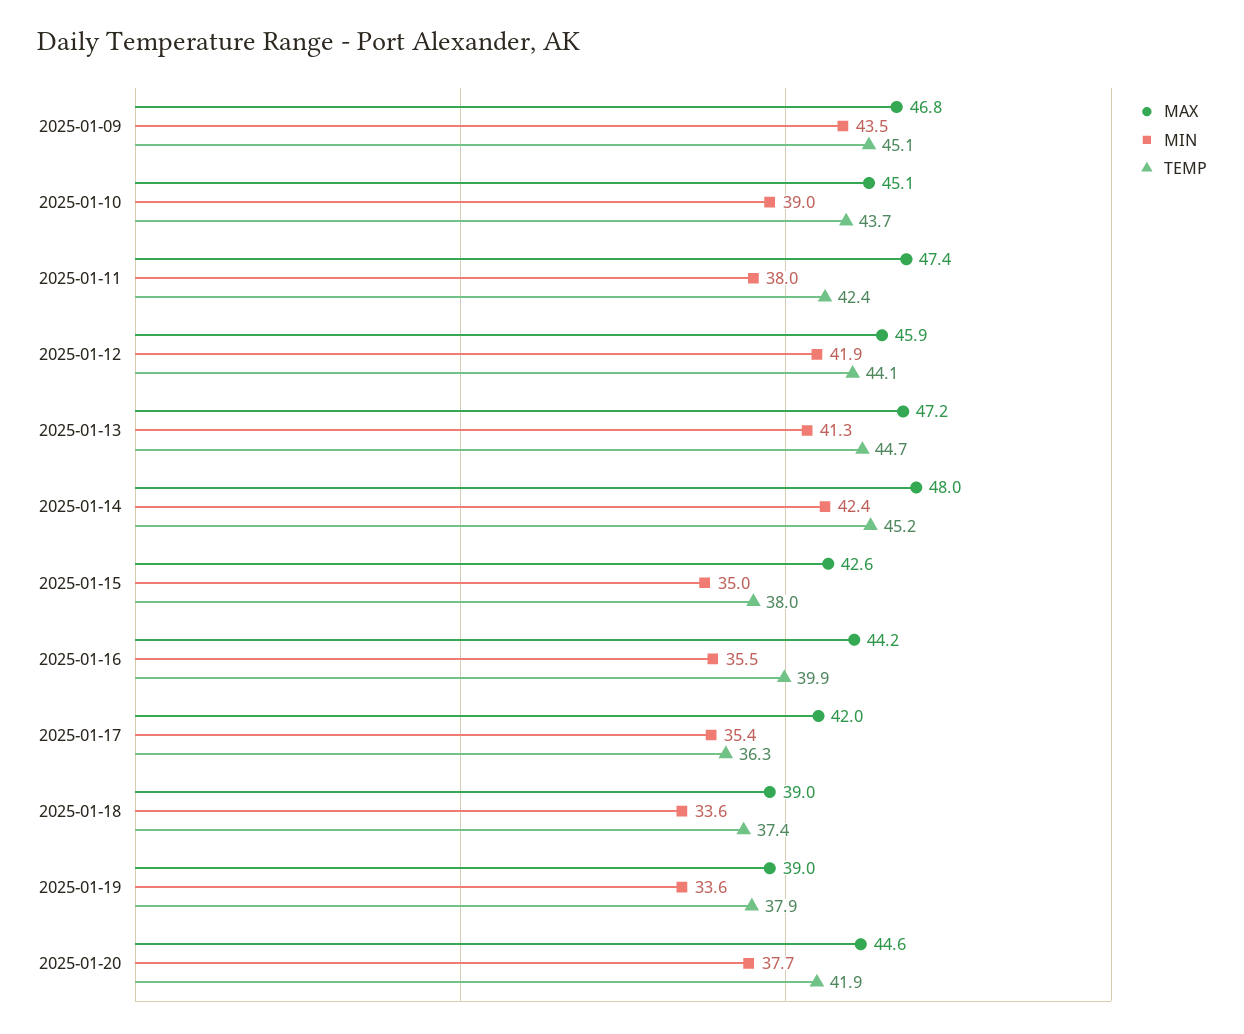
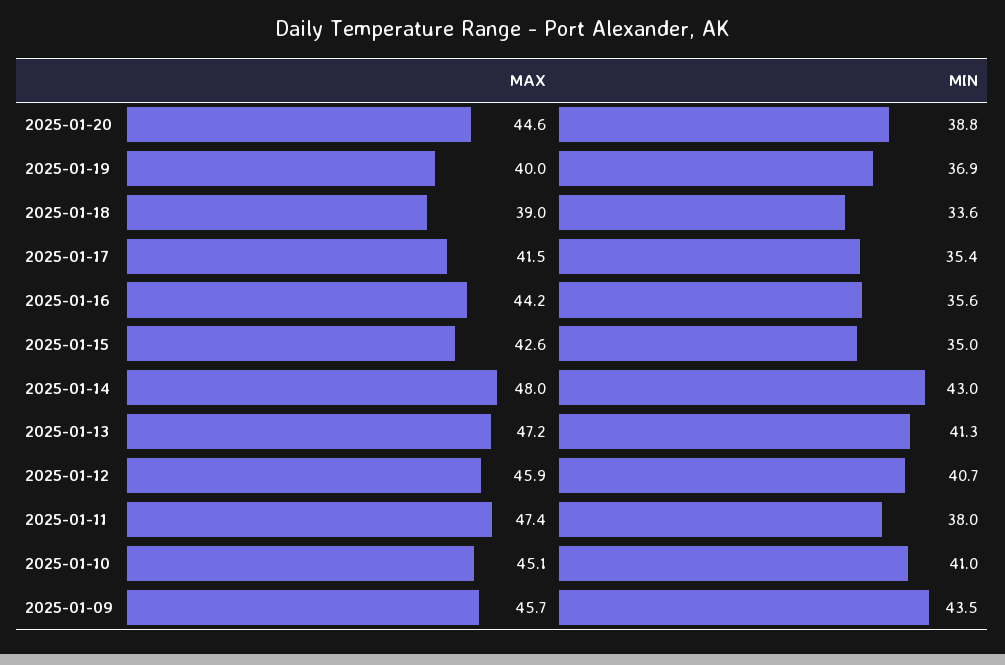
  {
    "MAX": {
-     "2025-01-09": 46.8,
+     "2025-01-09": 45.7,
      "2025-01-10": 45.1,
      "2025-01-11": 47.4,
      "2025-01-12": 45.9,
      "2025-01-13": 47.2,
      "2025-01-14": 48,
      "2025-01-15": 42.6,
      "2025-01-16": 44.2,
-     "2025-01-17": 42,
+     "2025-01-17": 41.5,
      "2025-01-18": 39,
-     "2025-01-19": 39,
+     "2025-01-19": 40,
      "2025-01-20": 44.6
    },
    "MIN": {
      "2025-01-09": 43.5,
-     "2025-01-10": 39,
+     "2025-01-10": 41,
      "2025-01-11": 38,
-     "2025-01-12": 41.9,
+     "2025-01-12": 40.7,
      "2025-01-13": 41.3,
-     "2025-01-14": 42.4,
+     "2025-01-14": 43,
      "2025-01-15": 35,
-     "2025-01-16": 35.5,
+     "2025-01-16": 35.6,
      "2025-01-17": 35.4,
      "2025-01-18": 33.6,
-     "2025-01-19": 33.6,
+     "2025-01-19": 36.9,
-     "2025-01-20": 37.7
+     "2025-01-20": 38.8
-   },
+   }
-   "TEMP": {
-     "2025-01-09": 45.1,
-     "2025-01-10": 43.7,
-     "2025-01-11": 42.4,
-     "2025-01-12": 44.1,
-     "2025-01-13": 44.7,
-     "2025-01-14": 45.2,
-     "2025-01-15": 38,
-     "2025-01-16": 39.9,
-     "2025-01-17": 36.3,
-     "2025-01-18": 37.4,
-     "2025-01-19": 37.9,
-     "2025-01-20": 41.9
-   }
  }

